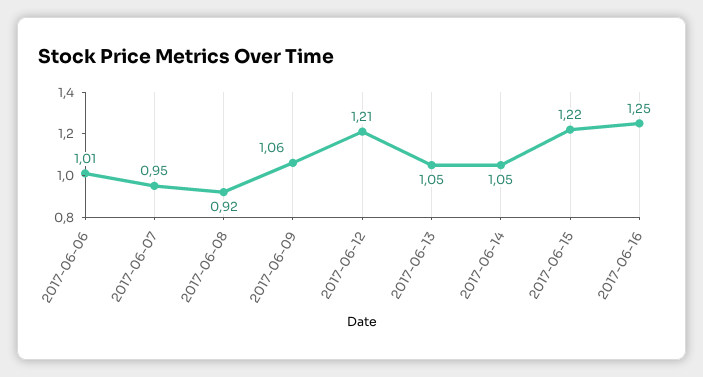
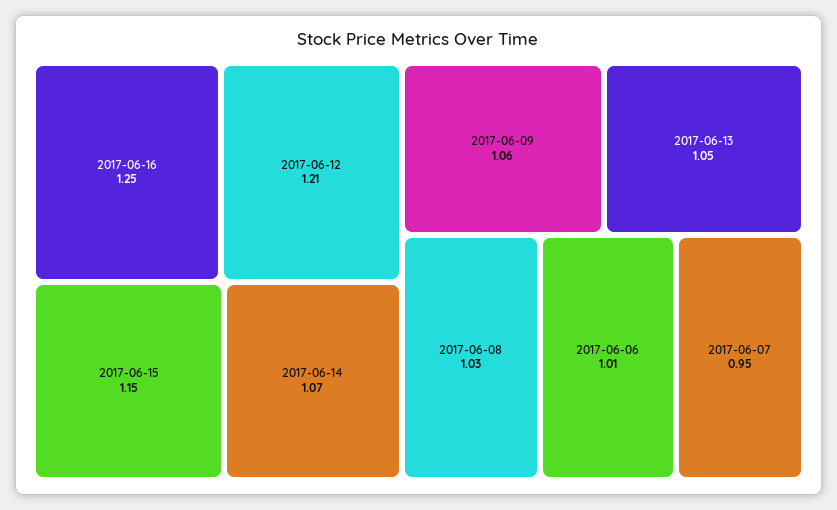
  {
    "2017-06-06": 1.01,
    "2017-06-07": 0.95,
-   "2017-06-08": 0.92,
+   "2017-06-08": 1.03,
    "2017-06-09": 1.06,
    "2017-06-12": 1.21,
    "2017-06-13": 1.05,
-   "2017-06-14": 1.05,
+   "2017-06-14": 1.07,
-   "2017-06-15": 1.22,
+   "2017-06-15": 1.15,
    "2017-06-16": 1.25
  }

